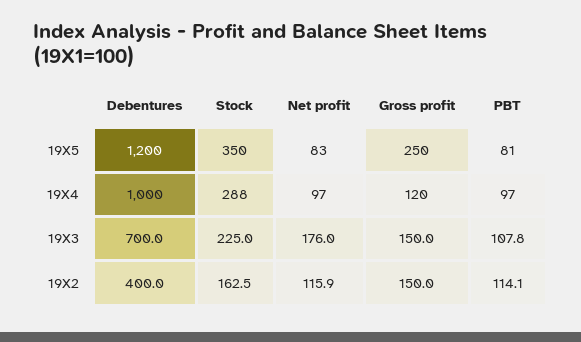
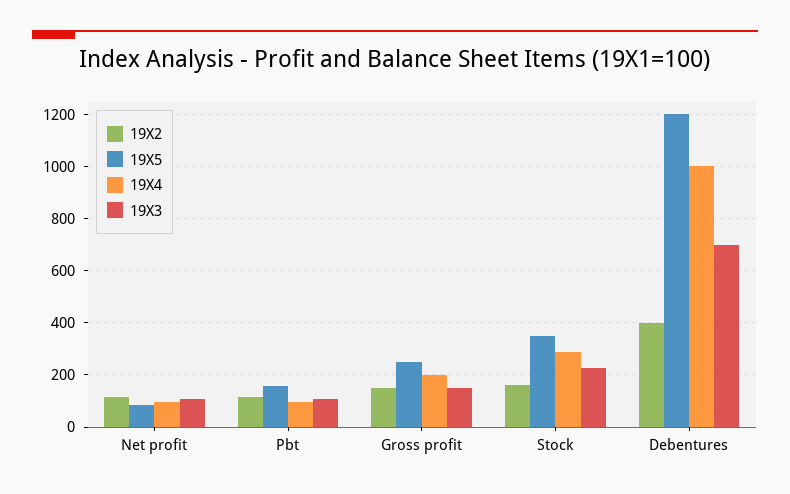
  {
    "19X5": {
      "Debentures": 1200,
      "Stock": 350,
      "Net profit": 83,
      "Gross profit": 250,
-     "PBT": 81
+     "PBT": 150
    },
    "19X4": {
      "Debentures": 1000,
      "Stock": 288,
      "Net profit": 97,
-     "Gross profit": 120,
+     "Gross profit": 200,
      "PBT": 97
    },
    "19X3": {
      "Debentures": 700,
      "Stock": 225,
-     "Net profit": 176,
+     "Net profit": 100,
      "Gross profit": 150,
      "PBT": 107.8
    },
    "19X2": {
      "Debentures": 400,
      "Stock": 162.5,
      "Net profit": 115.9,
      "Gross profit": 150,
      "PBT": 114.1
    }
  }

